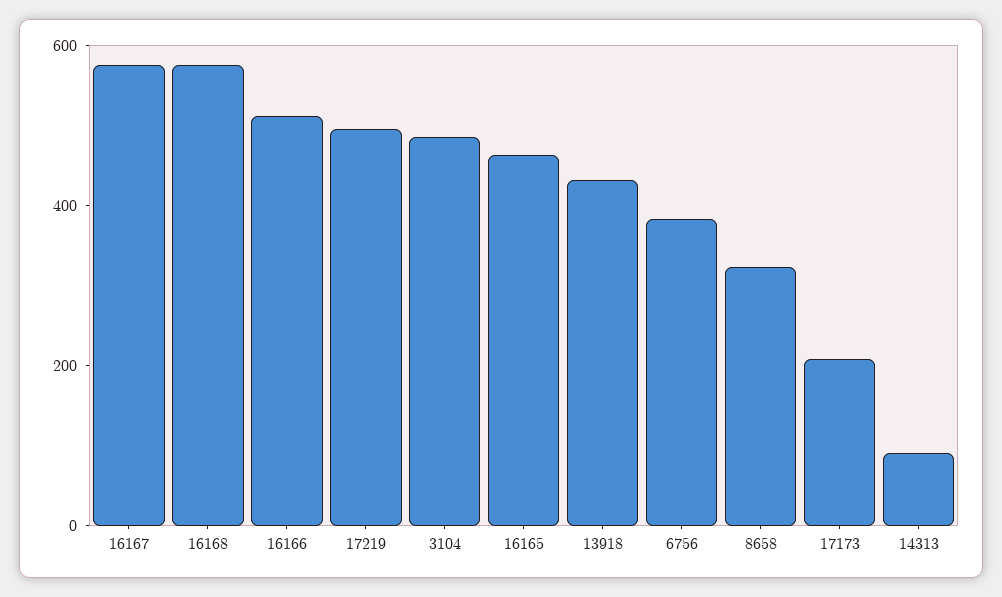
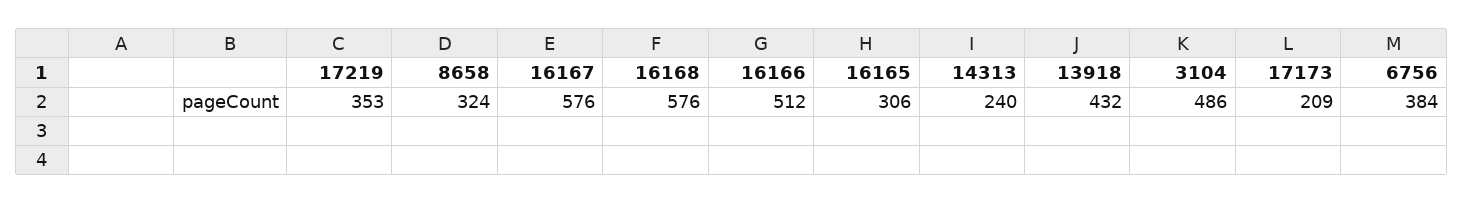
  {
    "16167": 576,
    "16168": 576,
    "16166": 512,
-   "17219": 500,
+   "17219": 353,
    "3104": 486,
-   "16165": 450,
+   "16165": 306,
    "13918": 432,
    "6756": 384,
    "8658": 324,
    "17173": 209,
-   "14313": 100
+   "14313": 240
  }

